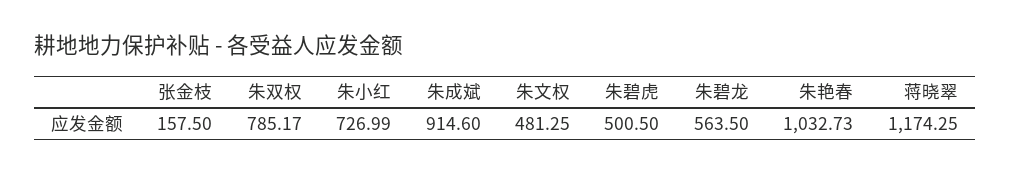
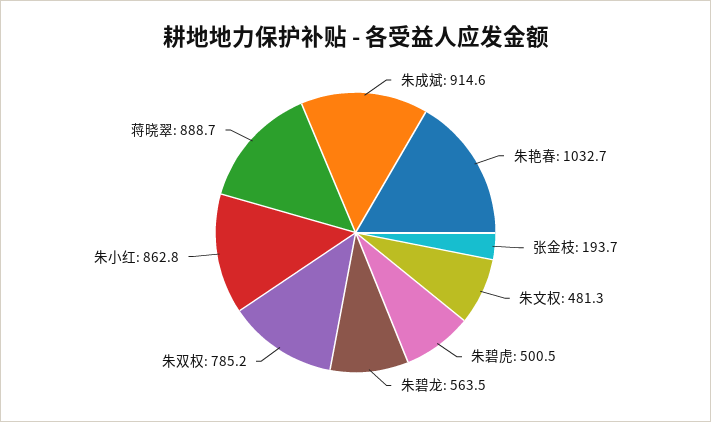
  {
-   "张金枝": 157.5,
+   "张金枝": 193.7,
    "朱双权": 785.17,
-   "朱小红": 726.99,
+   "朱小红": 862.8,
    "朱成斌": 914.6,
    "朱文权": 481.25,
    "朱碧虎": 500.5,
    "朱碧龙": 563.5,
    "朱艳春": 1032.73,
-   "蒋晓翠": 1174.25
+   "蒋晓翠": 888.7
  }

